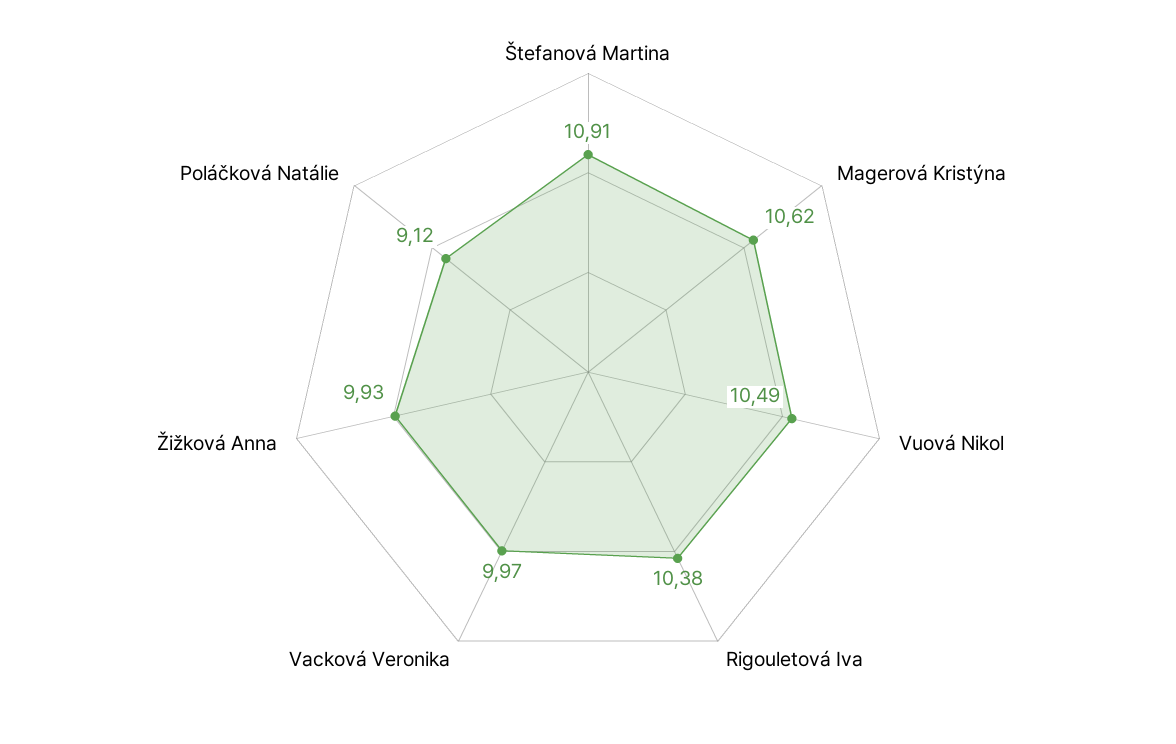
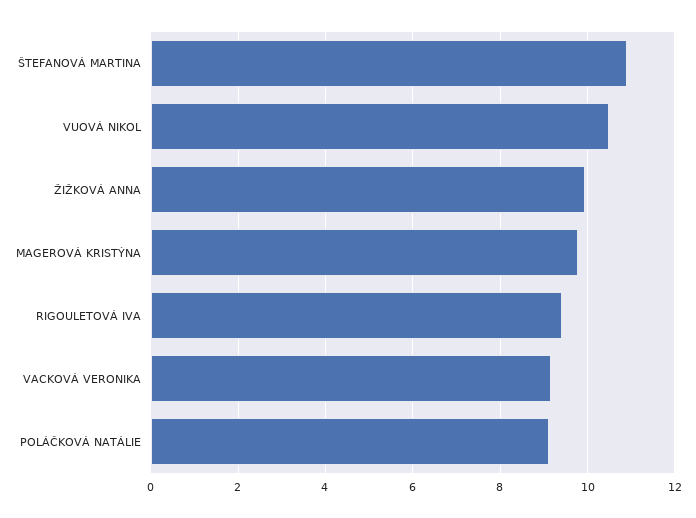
  {
    "Štefanová Martina": 10.91,
-   "Magerová Kristýna": 10.62,
+   "Magerová Kristýna": 9.8,
    "Vuová Nikol": 10.49,
-   "Rigouletová Iva": 10.38,
+   "Rigouletová Iva": 9.4,
-   "Vacková Veronika": 9.97,
+   "Vacková Veronika": 9.2,
    "Žižková Anna": 9.93,
    "Poláčková Natálie": 9.12
  }

